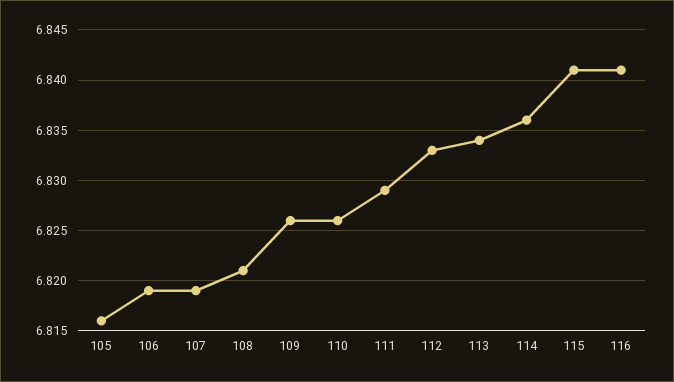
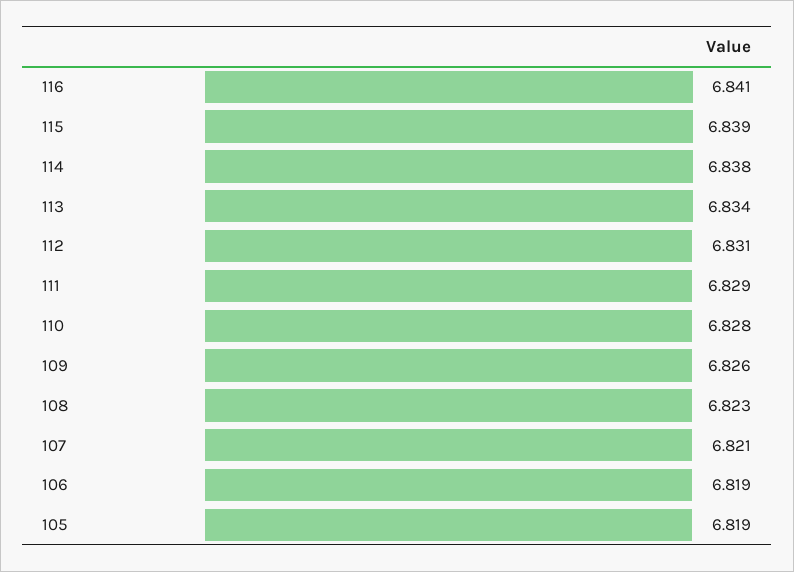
  {
-   "105": 6.816,
+   "105": 6.819,
    "106": 6.819,
-   "107": 6.819,
+   "107": 6.821,
-   "108": 6.821,
+   "108": 6.823,
    "109": 6.826,
-   "110": 6.826,
+   "110": 6.828,
    "111": 6.829,
-   "112": 6.833,
+   "112": 6.831,
    "113": 6.834,
-   "114": 6.836,
+   "114": 6.838,
-   "115": 6.841,
+   "115": 6.839,
    "116": 6.841
  }

